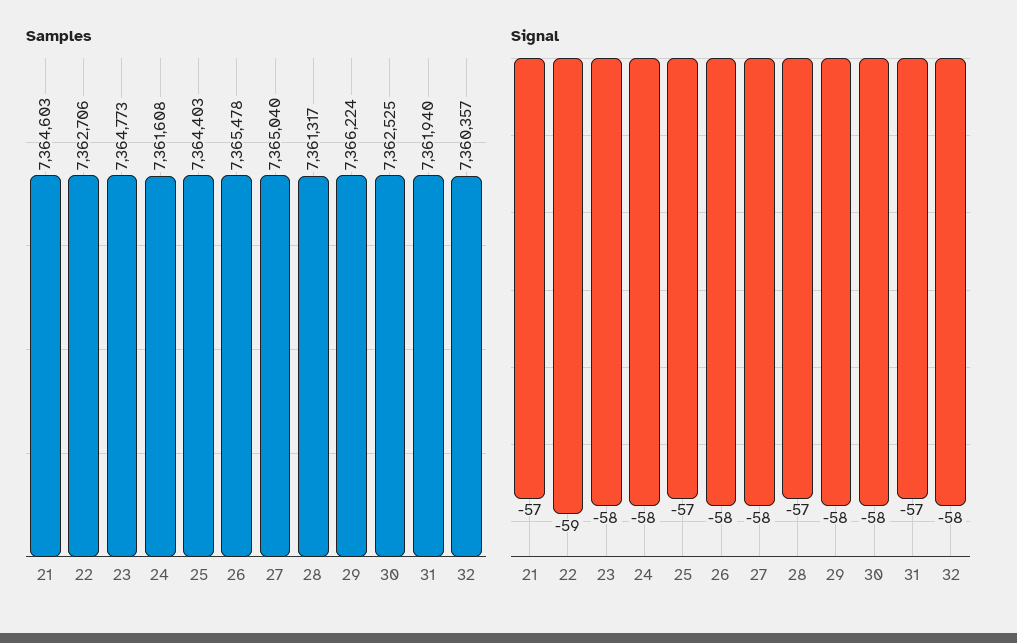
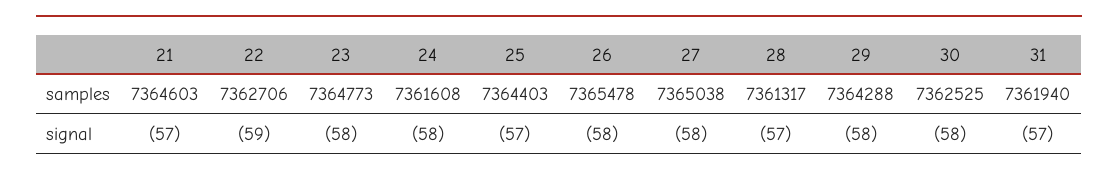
  {
    "Samples": {
      "21": 7364603,
      "22": 7362706,
      "23": 7364773,
      "24": 7361608,
      "25": 7364403,
      "26": 7365478,
-     "27": 7365040,
+     "27": 7365038,
      "28": 7361317,
-     "29": 7366224,
+     "29": 7364288,
      "30": 7362525,
-     "31": 7361940,
+     "31": 7361940
-     "32": 7360357
    },
    "Signal": {
      "21": -57,
      "22": -59,
      "23": -58,
      "24": -58,
      "25": -57,
      "26": -58,
      "27": -58,
      "28": -57,
      "29": -58,
      "30": -58,
-     "31": -57,
+     "31": -57
-     "32": -58
    }
  }

